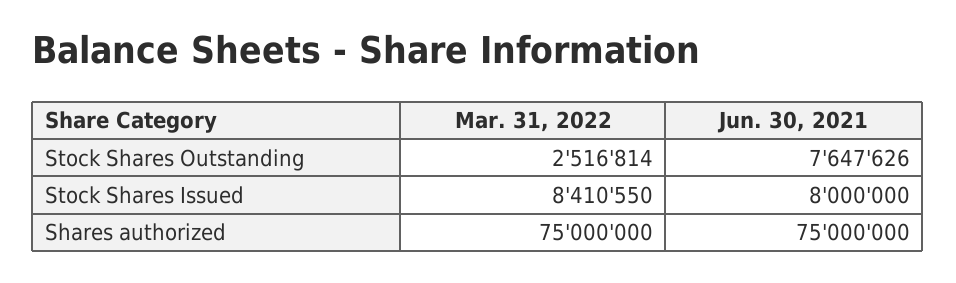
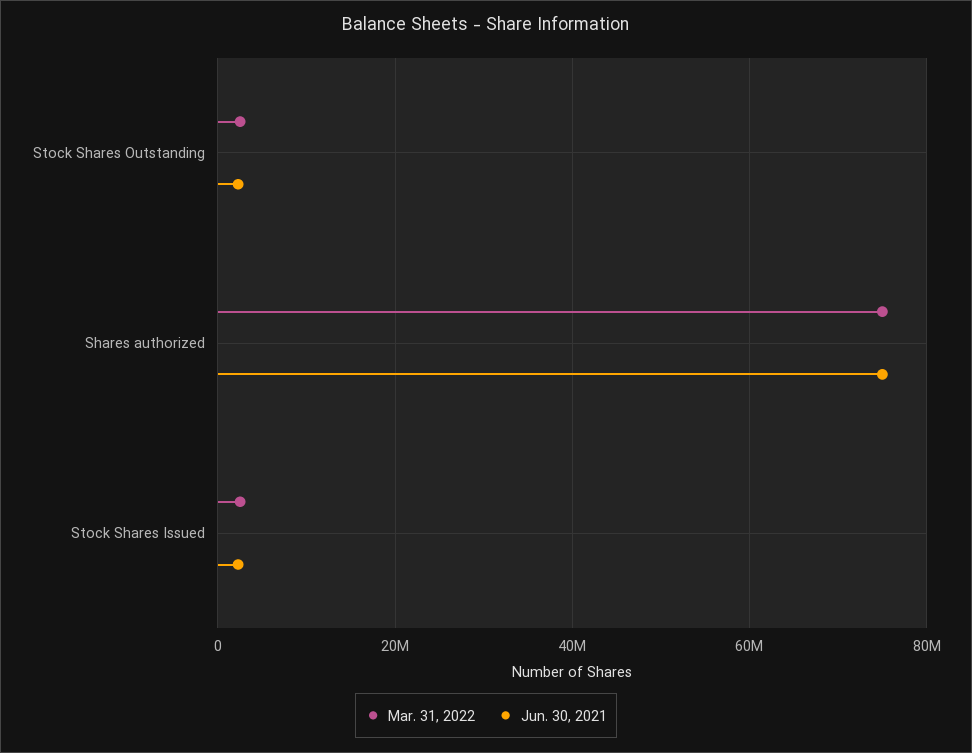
  {
    "Mar. 31, 2022": {
      "Stock Shares Outstanding": 2516814,
-     "Stock Shares Issued": 8410550,
+     "Stock Shares Issued": 2000000,
      "Shares authorized": 75000000
    },
    "Jun. 30, 2021": {
-     "Stock Shares Outstanding": 7647626,
+     "Stock Shares Outstanding": 2000000,
-     "Stock Shares Issued": 8000000,
+     "Stock Shares Issued": 2000000,
      "Shares authorized": 75000000
    }
  }

